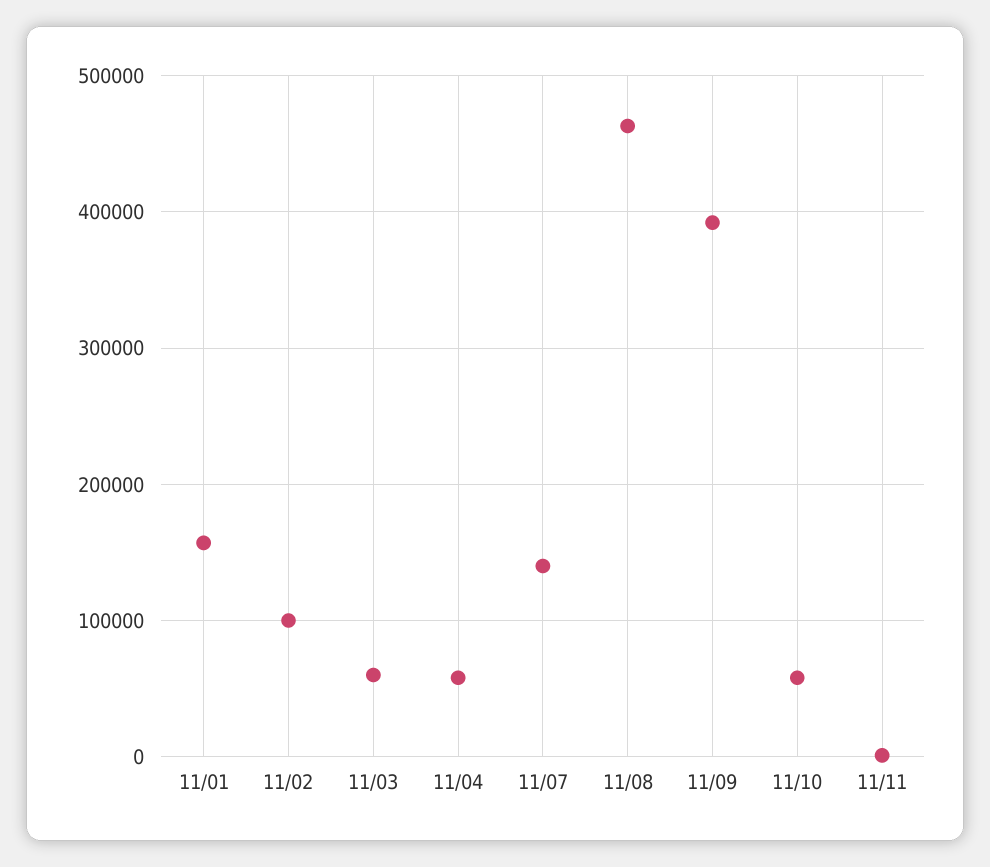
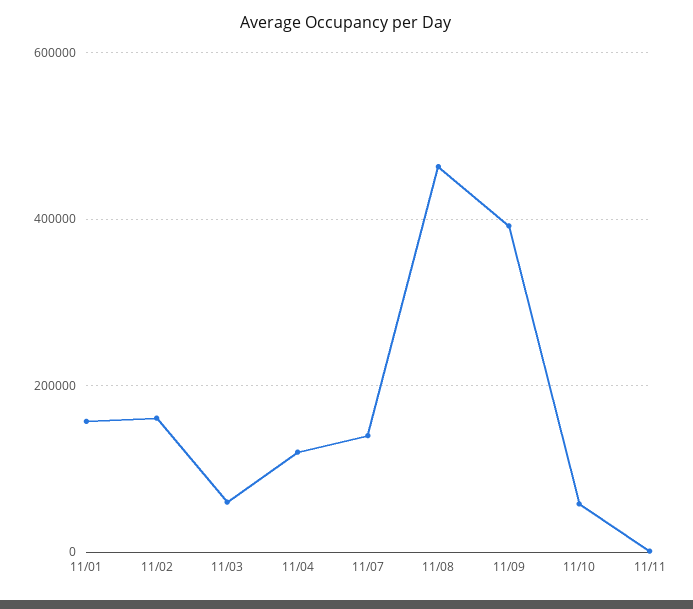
  {
    "11/01": 160000,
-   "11/02": 100000,
+   "11/02": 160000,
    "11/03": 60000,
-   "11/04": 60000,
+   "11/04": 120000,
    "11/07": 140000,
    "11/08": 460000,
    "11/09": 390000,
    "11/10": 60000,
    "11/11": 0
  }

